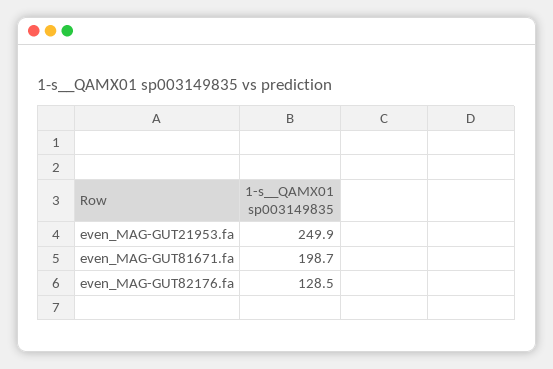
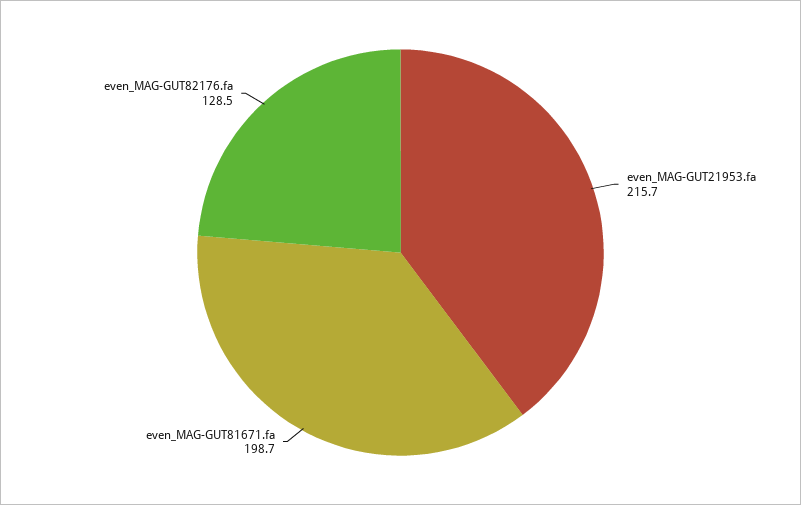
  {
-   "even_MAG-GUT21953.fa": 249.9,
+   "even_MAG-GUT21953.fa": 215.7,
    "even_MAG-GUT81671.fa": 198.7,
    "even_MAG-GUT82176.fa": 128.5
  }

